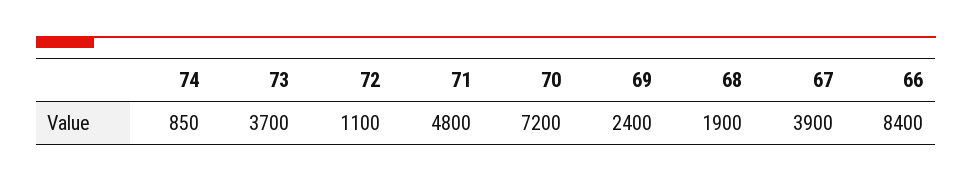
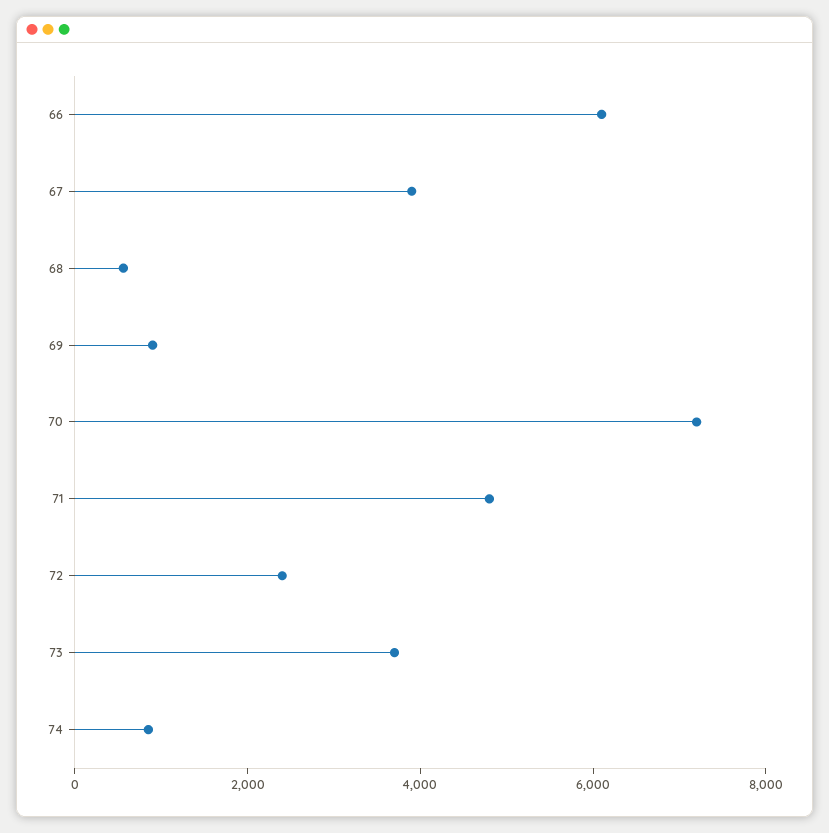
  {
    "74": 850,
    "73": 3700,
-   "72": 1100,
+   "72": 2500,
    "71": 4800,
    "70": 7200,
-   "69": 2400,
+   "69": 1000,
-   "68": 1900,
+   "68": 500,
    "67": 3900,
-   "66": 8400
+   "66": 6000
  }

